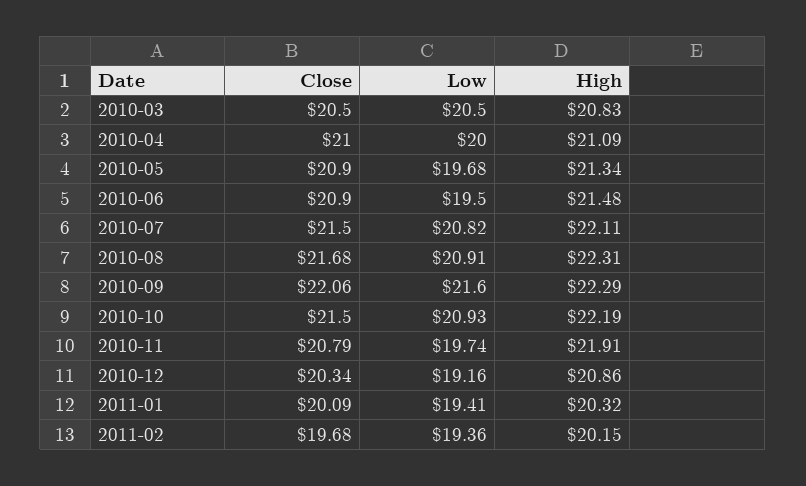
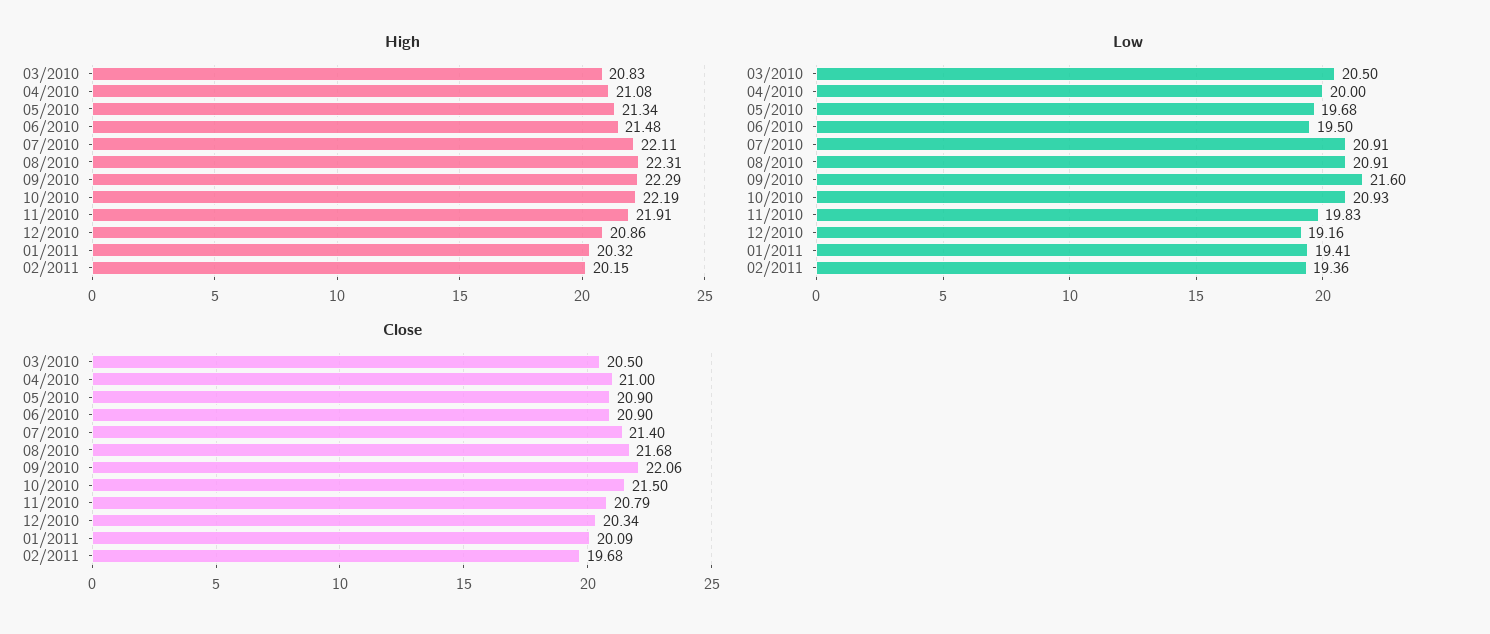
  {
    "Close": {
      "2010-03": 20.5,
      "2010-04": 21,
      "2010-05": 20.9,
      "2010-06": 20.9,
-     "2010-07": 21.5,
+     "2010-07": 21.4,
      "2010-08": 21.68,
      "2010-09": 22.06,
      "2010-10": 21.5,
      "2010-11": 20.79,
      "2010-12": 20.34,
      "2011-01": 20.09,
      "2011-02": 19.68
    },
    "Low": {
      "2010-03": 20.5,
      "2010-04": 20,
      "2010-05": 19.68,
      "2010-06": 19.5,
-     "2010-07": 20.82,
+     "2010-07": 20.91,
      "2010-08": 20.91,
      "2010-09": 21.6,
      "2010-10": 20.93,
-     "2010-11": 19.74,
+     "2010-11": 19.83,
      "2010-12": 19.16,
      "2011-01": 19.41,
      "2011-02": 19.36
    },
    "High": {
      "2010-03": 20.83,
-     "2010-04": 21.09,
+     "2010-04": 21.08,
      "2010-05": 21.34,
      "2010-06": 21.48,
      "2010-07": 22.11,
      "2010-08": 22.31,
      "2010-09": 22.29,
      "2010-10": 22.19,
      "2010-11": 21.91,
      "2010-12": 20.86,
      "2011-01": 20.32,
      "2011-02": 20.15
    }
  }

